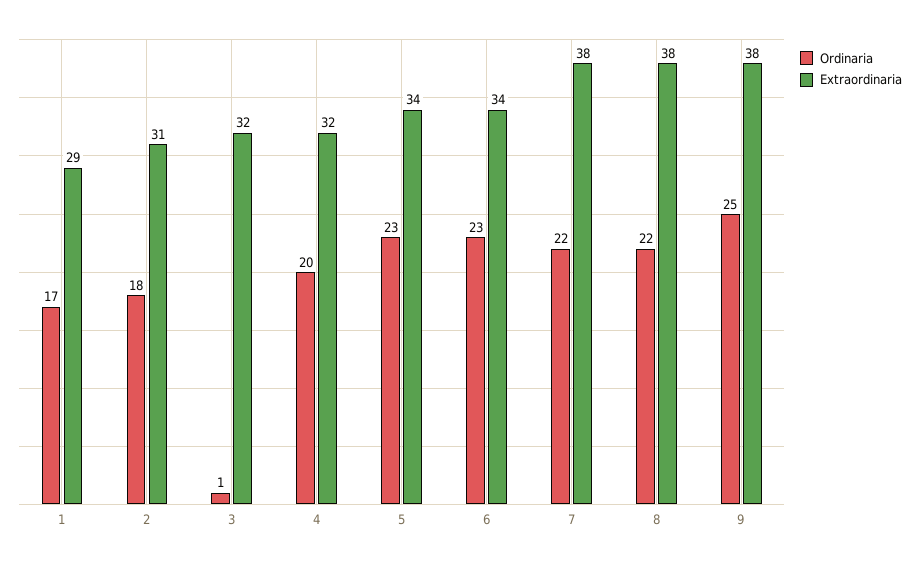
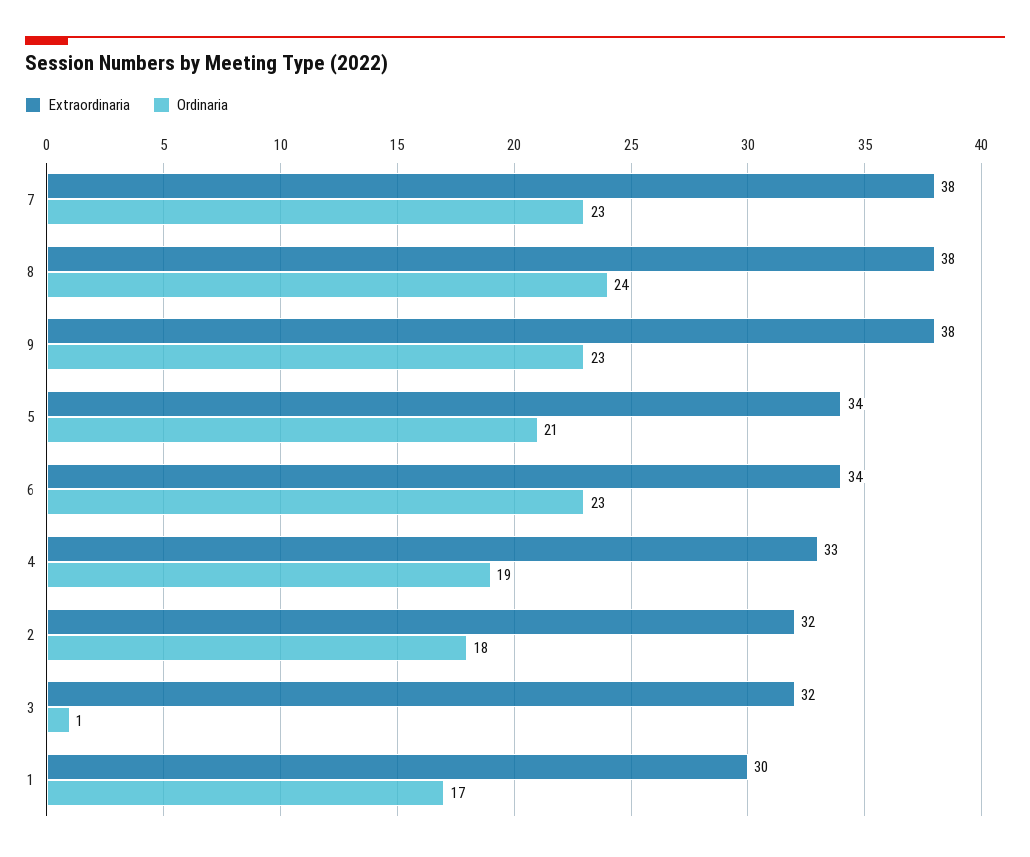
  {
    "Ordinaria": {
      "1": 17,
      "2": 18,
      "3": 1,
-     "4": 20,
+     "4": 19,
-     "5": 23,
+     "5": 21,
      "6": 23,
-     "7": 22,
+     "7": 23,
-     "8": 22,
+     "8": 24,
-     "9": 25
+     "9": 23
    },
    "Extraordinaria": {
-     "1": 29,
+     "1": 30,
-     "2": 31,
+     "2": 32,
      "3": 32,
-     "4": 32,
+     "4": 33,
      "5": 34,
      "6": 34,
      "7": 38,
      "8": 38,
      "9": 38
    }
  }

